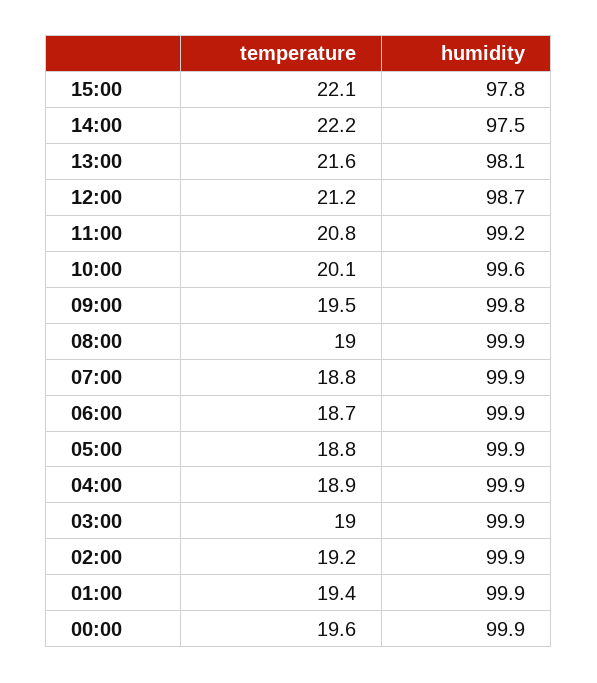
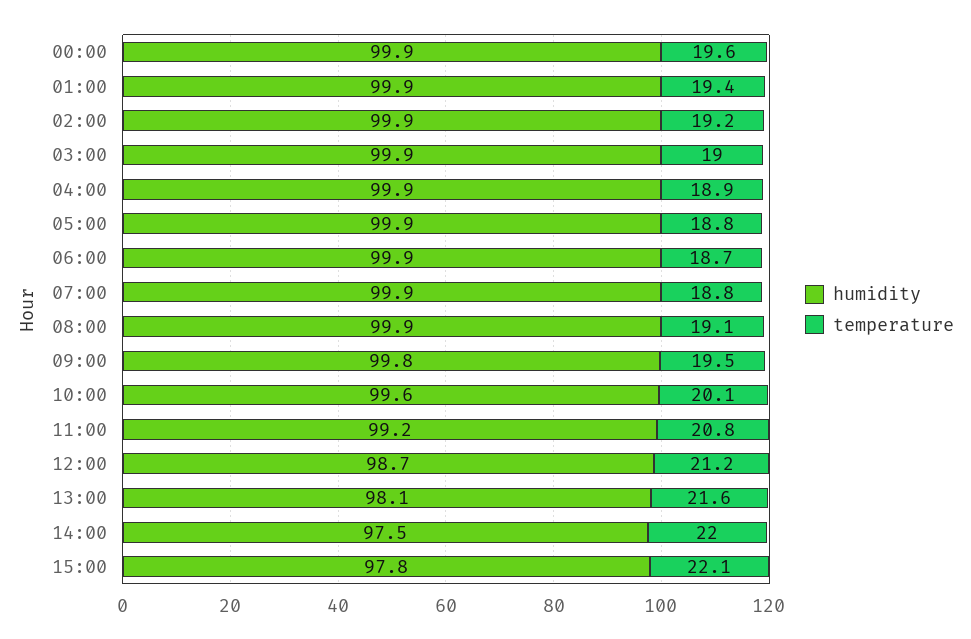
  {
    "temperature": {
      "15:00": 22.1,
-     "14:00": 22.2,
+     "14:00": 22,
      "13:00": 21.6,
      "12:00": 21.2,
      "11:00": 20.8,
      "10:00": 20.1,
      "09:00": 19.5,
-     "08:00": 19,
+     "08:00": 19.1,
      "07:00": 18.8,
      "06:00": 18.7,
      "05:00": 18.8,
      "04:00": 18.9,
      "03:00": 19,
      "02:00": 19.2,
      "01:00": 19.4,
      "00:00": 19.6
    },
    "humidity": {
      "15:00": 97.8,
      "14:00": 97.5,
      "13:00": 98.1,
      "12:00": 98.7,
      "11:00": 99.2,
      "10:00": 99.6,
      "09:00": 99.8,
      "08:00": 99.9,
      "07:00": 99.9,
      "06:00": 99.9,
      "05:00": 99.9,
      "04:00": 99.9,
      "03:00": 99.9,
      "02:00": 99.9,
      "01:00": 99.9,
      "00:00": 99.9
    }
  }

